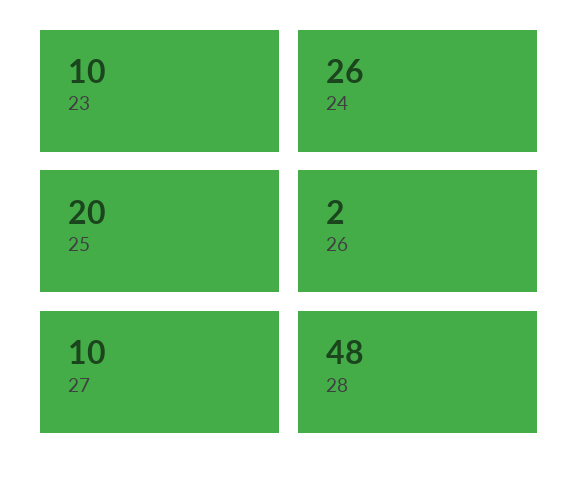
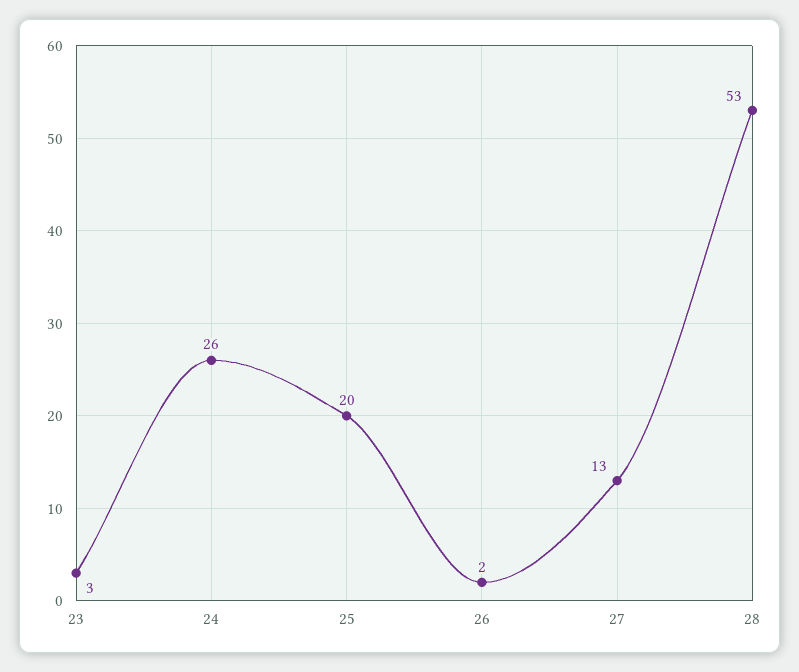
  {
-   "23": 10,
+   "23": 3,
    "24": 26,
    "25": 20,
    "26": 2,
-   "27": 10,
+   "27": 13,
-   "28": 48
+   "28": 53
  }

